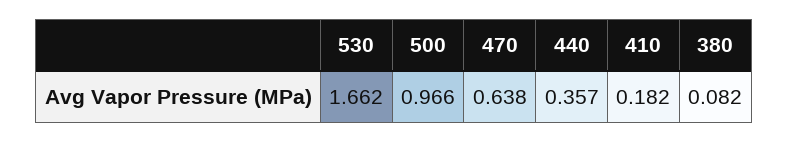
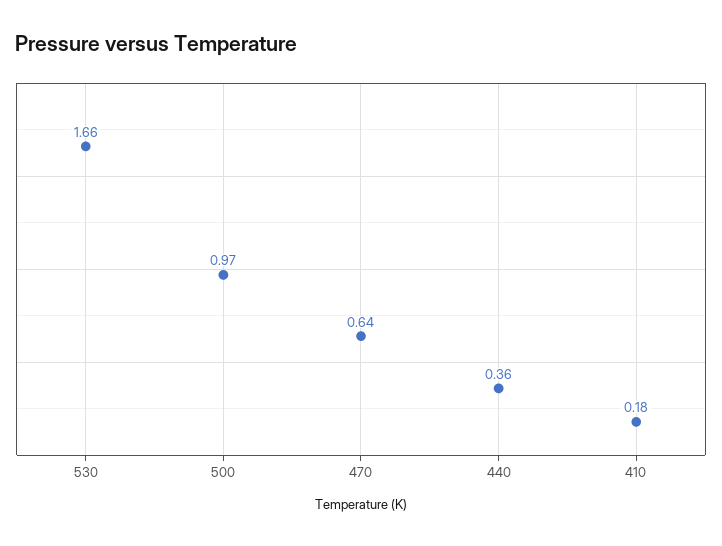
  {
    "530": 1.662,
    "500": 0.966,
    "470": 0.638,
    "440": 0.357,
-   "410": 0.182,
+   "410": 0.182
-   "380": 0.082
  }

